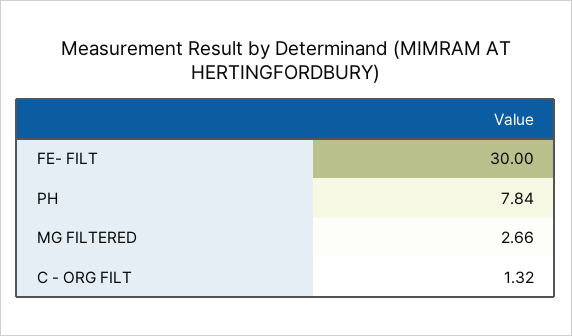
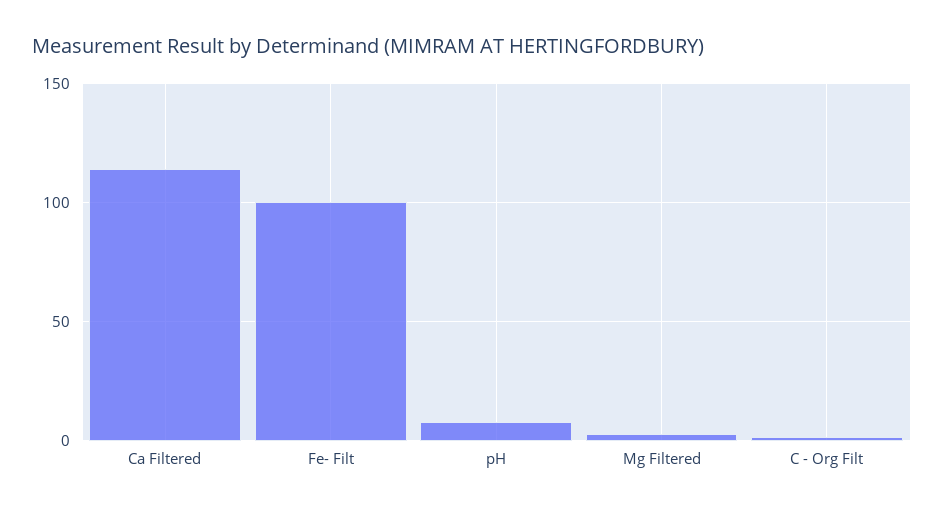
  {
-   "FE- FILT": 30,
+   "FE- FILT": 100,
    "PH": 7.84,
    "MG FILTERED": 2.66,
-   "C - ORG FILT": 1.32
+   "C - ORG FILT": 1.32,
+   "Ca Filtered": 115
  }

